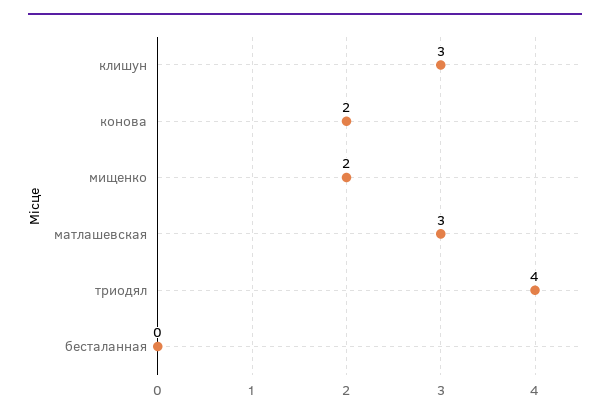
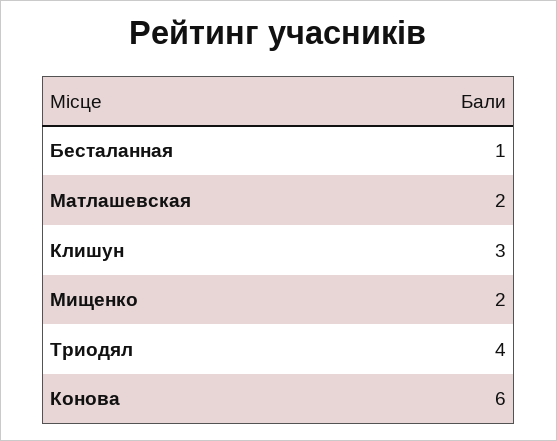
  {
    "клишун": 3,
-   "конова": 2,
+   "конова": 6,
    "мищенко": 2,
-   "матлашевская": 3,
+   "матлашевская": 2,
    "триодял": 4,
-   "бесталанная": 0
+   "бесталанная": 1
  }

